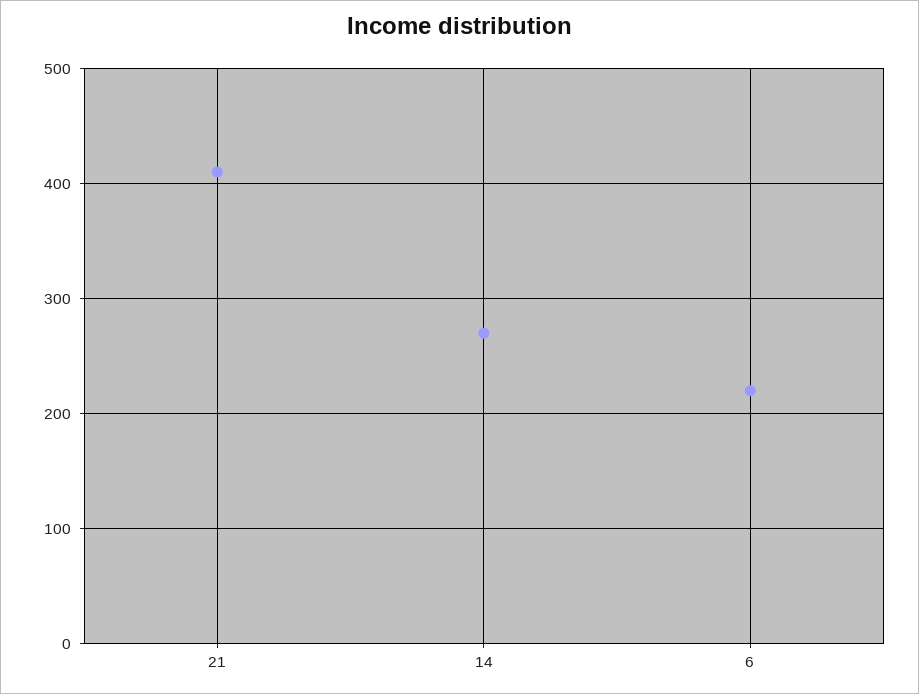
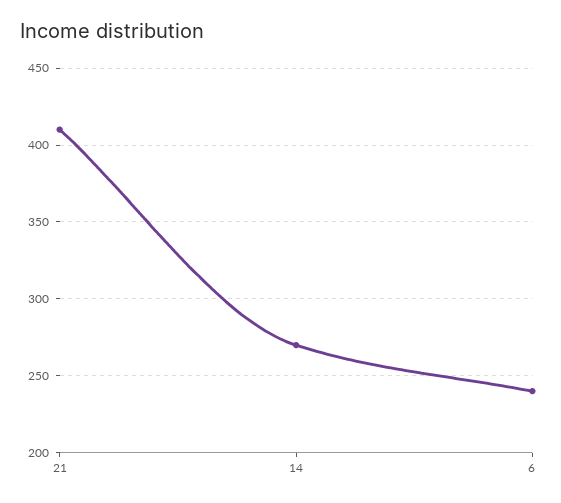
  {
    "21": 410,
    "14": 270,
-   "6": 220
+   "6": 240
  }

